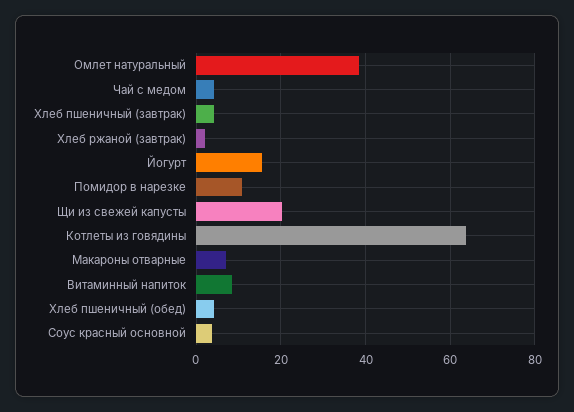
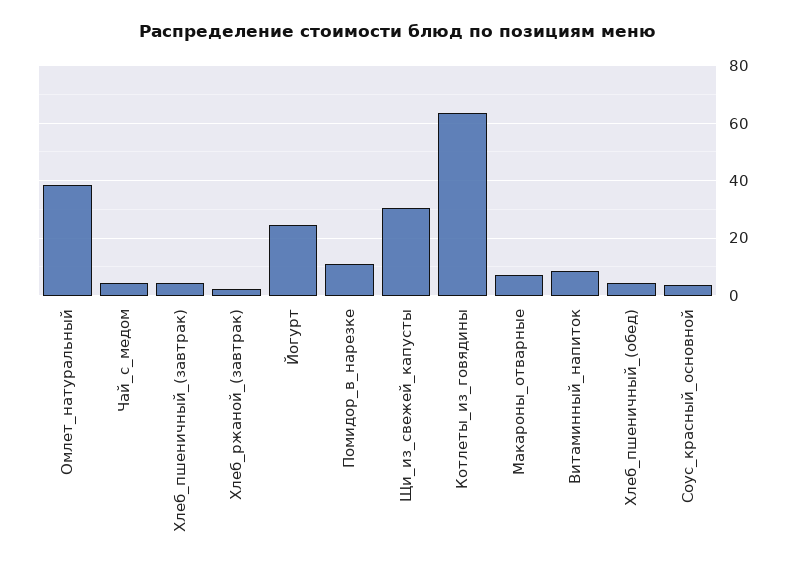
  {
    "Омлет натуральный": 38,
    "Чай с медом": 4,
    "Хлеб пшеничный (завтрак)": 4,
    "Хлеб ржаной (завтрак)": 2,
-   "Йогурт": 16,
+   "Йогурт": 25,
    "Помидор в нарезке": 10,
-   "Щи из свежей капусты": 20,
+   "Щи из свежей капусты": 30,
    "Котлеты из говядины": 64,
    "Макароны отварные": 8,
    "Витаминный напиток": 8,
    "Хлеб пшеничный (обед)": 4,
    "Соус красный основной": 4
  }

